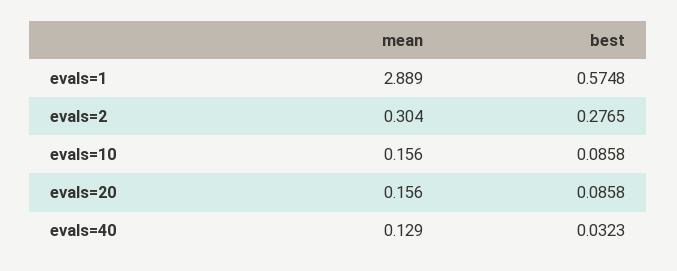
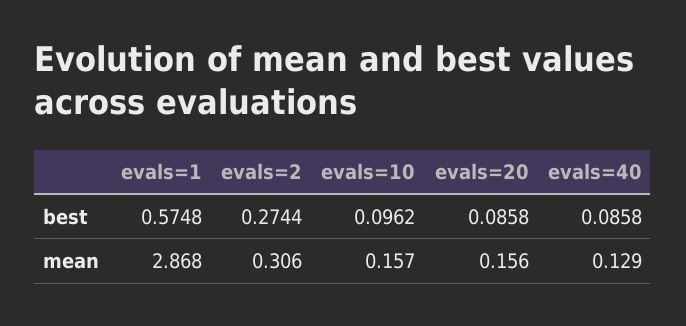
  {
    "mean": {
-     "evals=1": 2.889,
+     "evals=1": 2.868,
-     "evals=2": 0.304,
+     "evals=2": 0.306,
-     "evals=10": 0.156,
+     "evals=10": 0.157,
      "evals=20": 0.156,
      "evals=40": 0.129
    },
    "best": {
      "evals=1": 0.5748,
-     "evals=2": 0.2765,
+     "evals=2": 0.2744,
-     "evals=10": 0.0858,
+     "evals=10": 0.0962,
      "evals=20": 0.0858,
-     "evals=40": 0.0323
+     "evals=40": 0.0858
    }
  }

